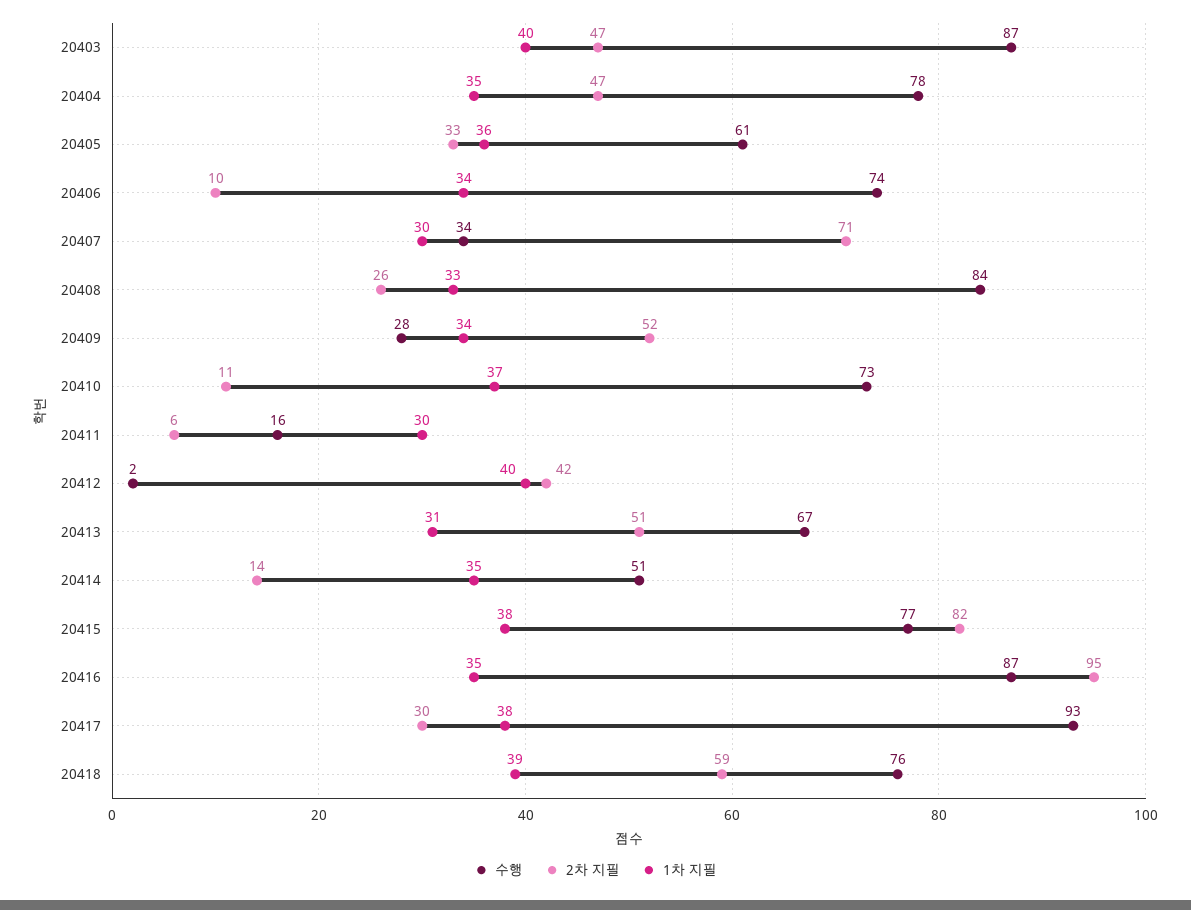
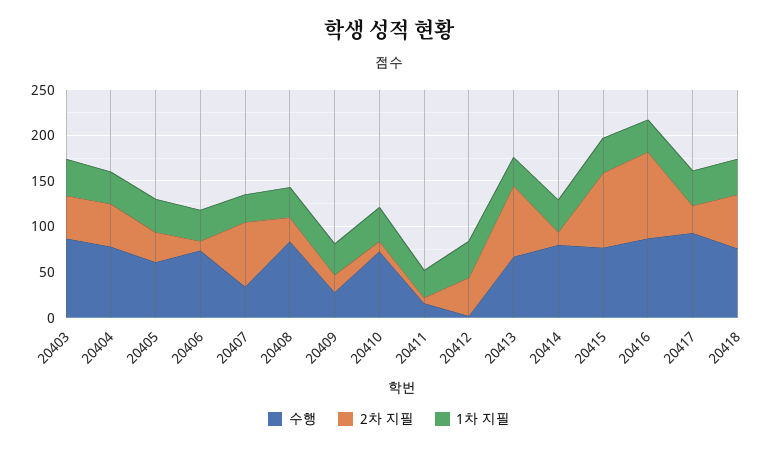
  {
    "수행": {
      "20403": 87,
      "20404": 78,
      "20405": 61,
      "20406": 74,
      "20407": 34,
      "20408": 84,
      "20409": 28,
      "20410": 73,
      "20411": 16,
      "20412": 2,
      "20413": 67,
-     "20414": 51,
+     "20414": 80,
      "20415": 77,
      "20416": 87,
      "20417": 93,
      "20418": 76
    },
    "2차 지필": {
      "20403": 47,
      "20404": 47,
      "20405": 33,
      "20406": 10,
      "20407": 71,
      "20408": 26,
-     "20409": 52,
+     "20409": 20,
      "20410": 11,
      "20411": 6,
      "20412": 42,
-     "20413": 51,
+     "20413": 80,
      "20414": 14,
      "20415": 82,
      "20416": 95,
      "20417": 30,
      "20418": 59
    },
    "1차 지필": {
      "20403": 40,
      "20404": 35,
      "20405": 36,
      "20406": 34,
      "20407": 30,
      "20408": 33,
      "20409": 34,
      "20410": 37,
      "20411": 30,
      "20412": 40,
      "20413": 31,
      "20414": 35,
      "20415": 38,
      "20416": 35,
      "20417": 38,
      "20418": 39
    }
  }

